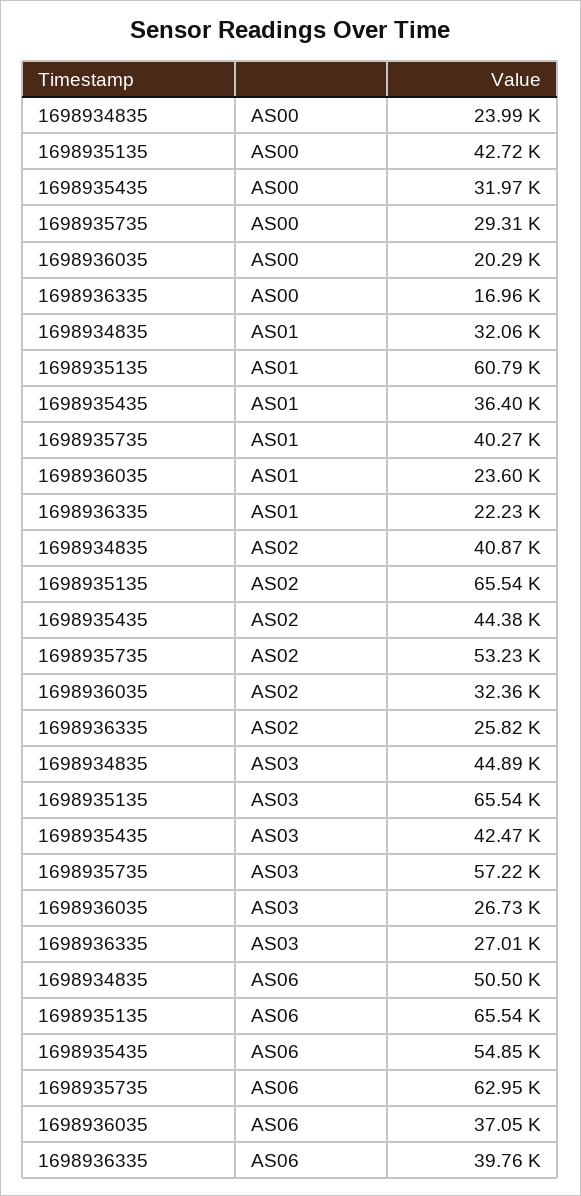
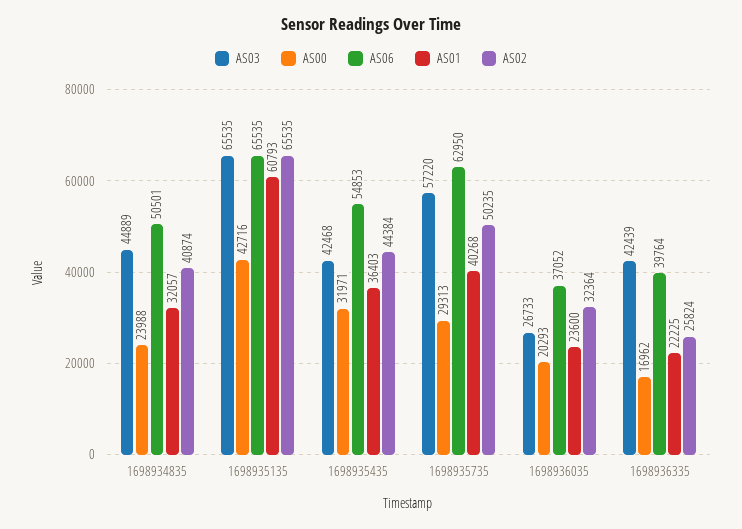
  {
    "AS00": {
      "1698934835": 23988,
      "1698935135": 42716,
      "1698935435": 31971,
      "1698935735": 29313,
      "1698936035": 20293,
      "1698936335": 16962
    },
    "AS01": {
      "1698934835": 32057,
      "1698935135": 60793,
      "1698935435": 36403,
      "1698935735": 40268,
      "1698936035": 23600,
      "1698936335": 22225
    },
    "AS02": {
      "1698934835": 40874,
      "1698935135": 65535,
      "1698935435": 44384,
-     "1698935735": 53230,
+     "1698935735": 50235,
      "1698936035": 32364,
      "1698936335": 25824
    },
    "AS03": {
      "1698934835": 44889,
      "1698935135": 65535,
      "1698935435": 42468,
      "1698935735": 57220,
      "1698936035": 26733,
-     "1698936335": 27010
+     "1698936335": 42439
    },
    "AS06": {
      "1698934835": 50501,
      "1698935135": 65535,
      "1698935435": 54853,
      "1698935735": 62950,
      "1698936035": 37052,
      "1698936335": 39764
    }
  }

